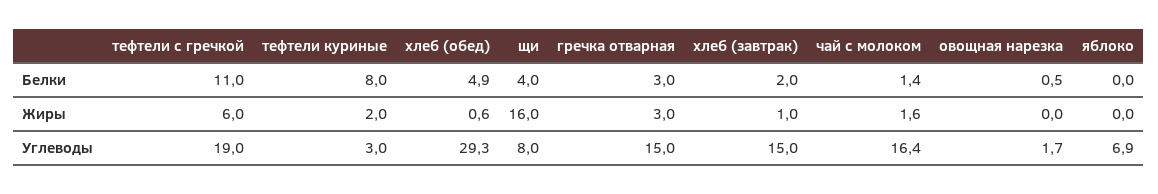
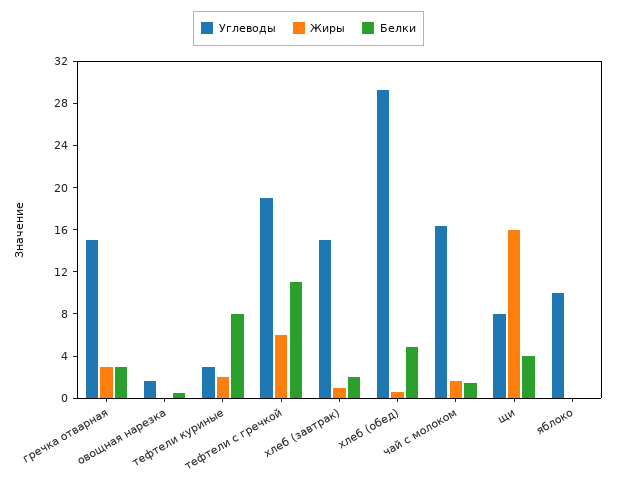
  {
    "Белки": {
      "тефтели с гречкой": 11,
      "тефтели куриные": 8,
      "хлеб (обед)": 4.9,
      "щи": 4,
      "гречка отварная": 3,
      "хлеб (завтрак)": 2,
      "чай с молоком": 1.4,
      "овощная нарезка": 0.5,
      "яблоко": 0
    },
    "Жиры": {
      "тефтели с гречкой": 6,
      "тефтели куриные": 2,
      "хлеб (обед)": 0.6,
      "щи": 16,
      "гречка отварная": 3,
      "хлеб (завтрак)": 1,
      "чай с молоком": 1.6,
      "овощная нарезка": 0,
      "яблоко": 0
    },
    "Углеводы": {
      "тефтели с гречкой": 19,
      "тефтели куриные": 3,
      "хлеб (обед)": 29.3,
      "щи": 8,
      "гречка отварная": 15,
      "хлеб (завтрак)": 15,
      "чай с молоком": 16.4,
      "овощная нарезка": 1.7,
-     "яблоко": 6.9
+     "яблоко": 10
    }
  }

